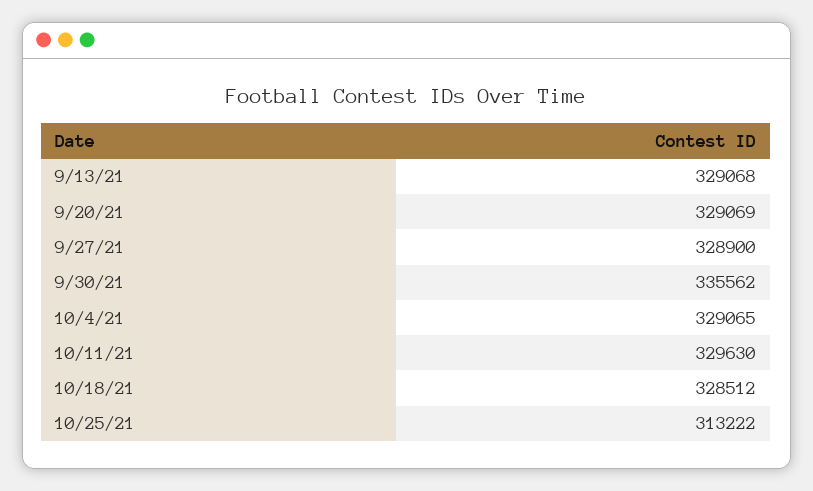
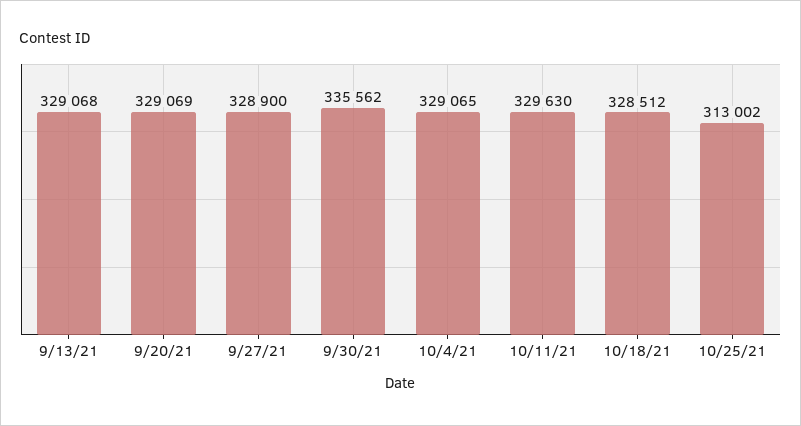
  {
    "9/13/21": 329068,
    "9/20/21": 329069,
    "9/27/21": 328900,
    "9/30/21": 335562,
    "10/4/21": 329065,
    "10/11/21": 329630,
    "10/18/21": 328512,
-   "10/25/21": 313222
+   "10/25/21": 313002
  }

